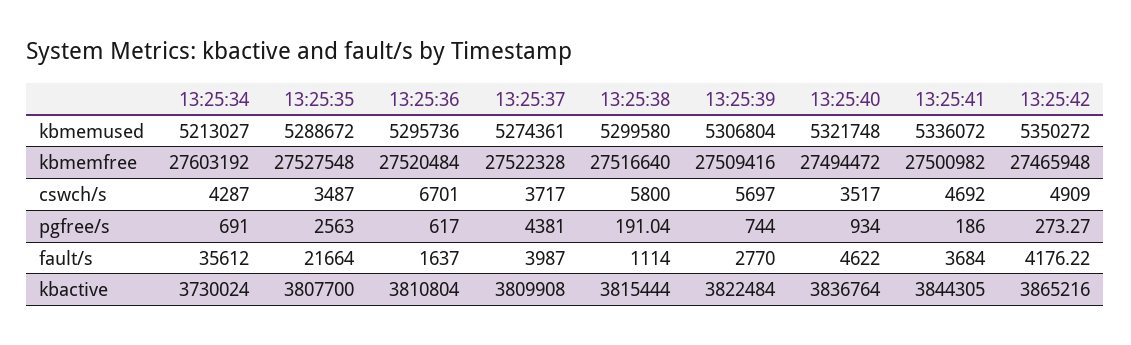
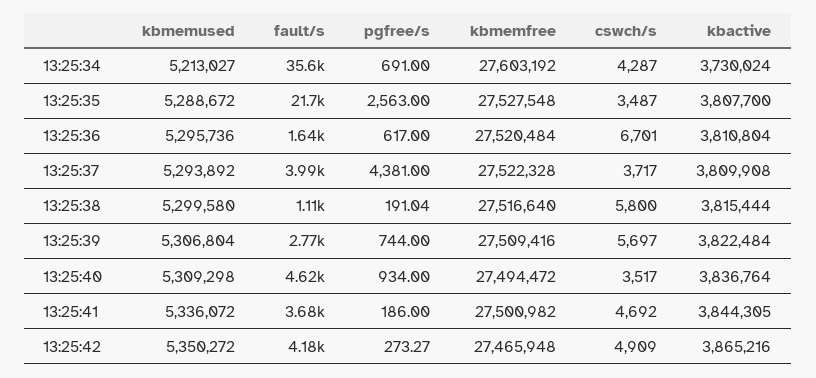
  {
    "13:25:34": {
      "kbmemused": 5213027,
      "kbmemfree": 27603192,
      "cswch/s": 4287,
      "pgfree/s": 691,
      "fault/s": 35612,
      "kbactive": 3730024
    },
    "13:25:35": {
      "kbmemused": 5288672,
      "kbmemfree": 27527548,
      "cswch/s": 3487,
      "pgfree/s": 2563,
      "fault/s": 21664,
      "kbactive": 3807700
    },
    "13:25:36": {
      "kbmemused": 5295736,
      "kbmemfree": 27520484,
      "cswch/s": 6701,
      "pgfree/s": 617,
      "fault/s": 1637,
      "kbactive": 3810804
    },
    "13:25:37": {
-     "kbmemused": 5274361,
+     "kbmemused": 5293892,
      "kbmemfree": 27522328,
      "cswch/s": 3717,
      "pgfree/s": 4381,
      "fault/s": 3987,
      "kbactive": 3809908
    },
    "13:25:38": {
      "kbmemused": 5299580,
      "kbmemfree": 27516640,
      "cswch/s": 5800,
      "pgfree/s": 191.04,
      "fault/s": 1114,
      "kbactive": 3815444
    },
    "13:25:39": {
      "kbmemused": 5306804,
      "kbmemfree": 27509416,
      "cswch/s": 5697,
      "pgfree/s": 744,
      "fault/s": 2770,
      "kbactive": 3822484
    },
    "13:25:40": {
-     "kbmemused": 5321748,
+     "kbmemused": 5309298,
      "kbmemfree": 27494472,
      "cswch/s": 3517,
      "pgfree/s": 934,
      "fault/s": 4622,
      "kbactive": 3836764
    },
    "13:25:41": {
      "kbmemused": 5336072,
      "kbmemfree": 27500982,
      "cswch/s": 4692,
      "pgfree/s": 186,
      "fault/s": 3684,
      "kbactive": 3844305
    },
    "13:25:42": {
      "kbmemused": 5350272,
      "kbmemfree": 27465948,
      "cswch/s": 4909,
      "pgfree/s": 273.27,
      "fault/s": 4176.22,
      "kbactive": 3865216
    }
  }

